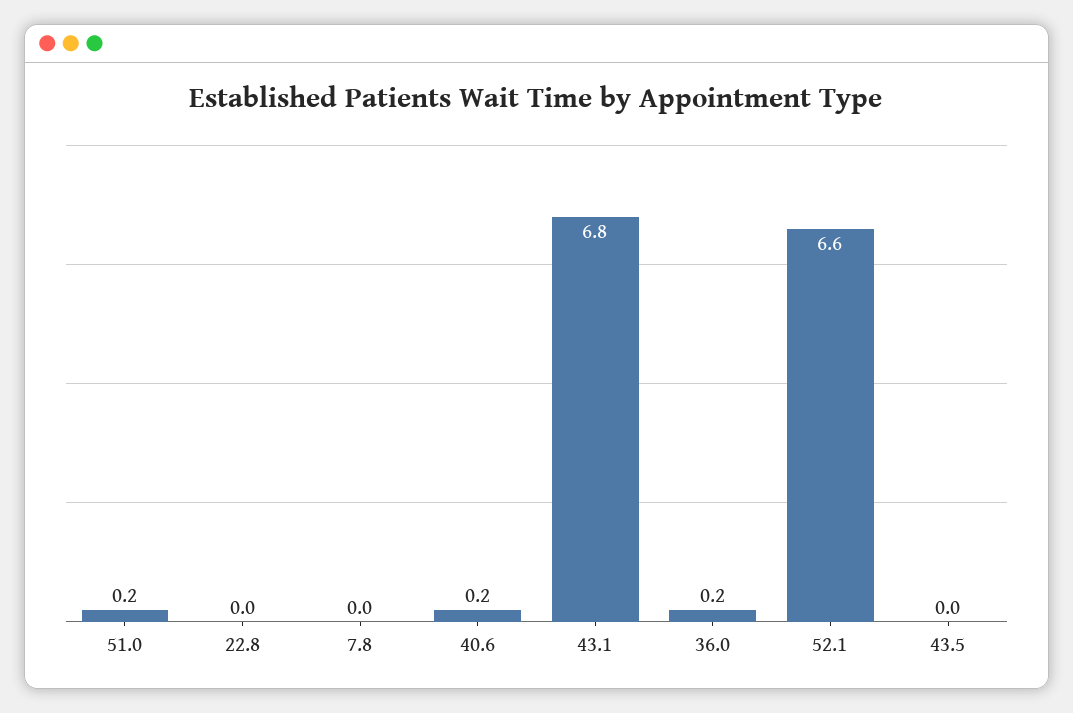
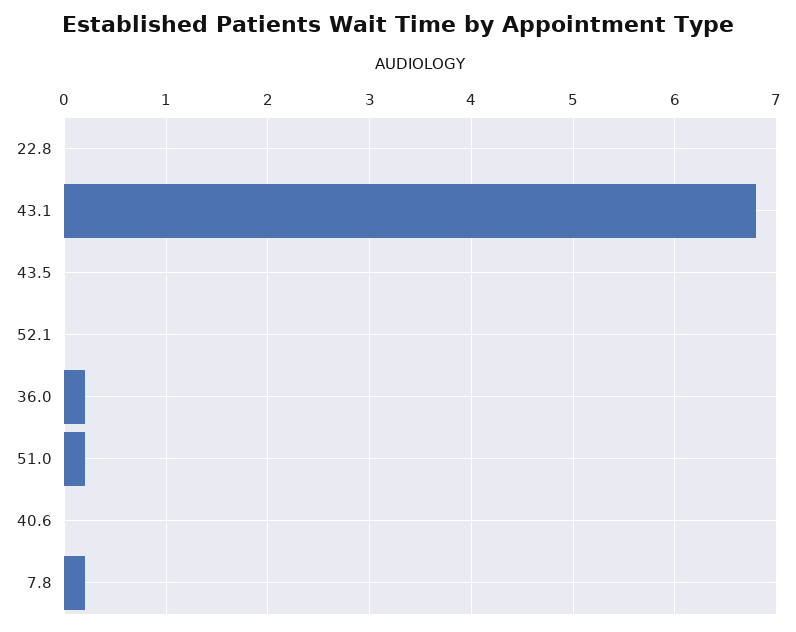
  {
    "51.0": 0.2,
    "22.8": 0,
-   "7.8": 0,
+   "7.8": 0.2,
-   "40.6": 0.2,
+   "40.6": 0,
    "43.1": 6.8,
    "36.0": 0.2,
-   "52.1": 6.6,
+   "52.1": 0,
    "43.5": 0
  }

